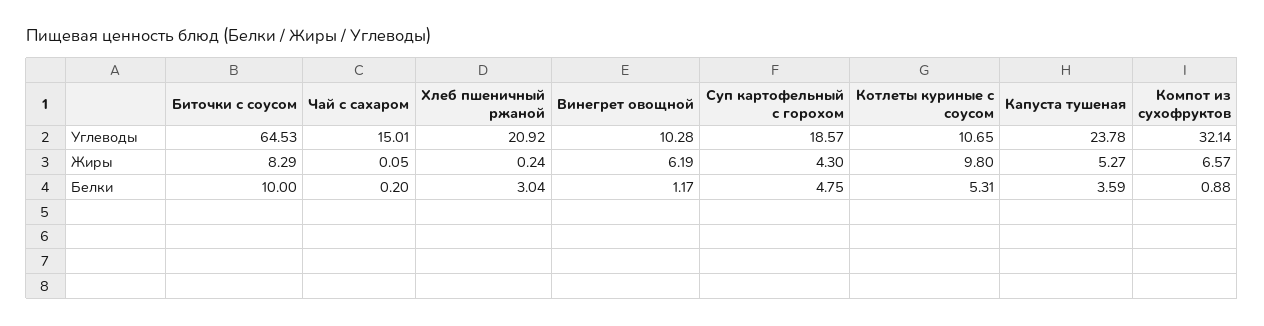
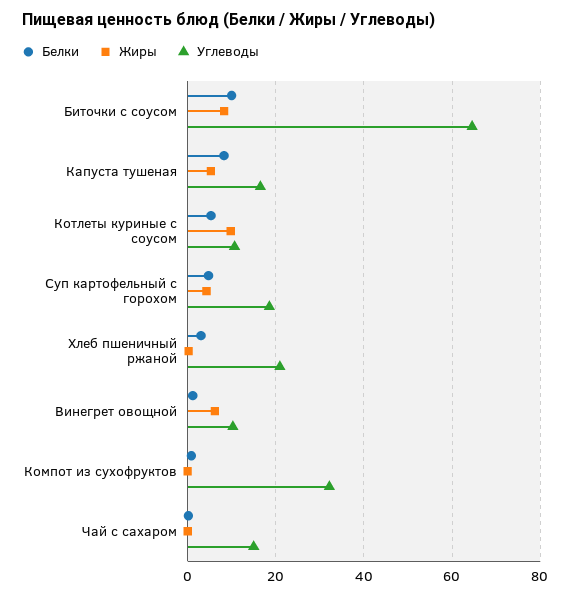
  {
    "Углеводы": {
      "Биточки с соусом": 64.53,
      "Чай с сахаром": 15.01,
      "Хлеб пшеничный ржаной": 20.92,
      "Винегрет овощной": 10.28,
      "Суп картофельный с горохом": 18.57,
      "Котлеты куриные с соусом": 10.65,
-     "Капуста тушеная": 23.78,
+     "Капуста тушеная": 16,
      "Компот из сухофруктов": 32.14
    },
    "Жиры": {
      "Биточки с соусом": 8.29,
      "Чай с сахаром": 0.05,
      "Хлеб пшеничный ржаной": 0.24,
      "Винегрет овощной": 6.19,
      "Суп картофельный с горохом": 4.3,
      "Котлеты куриные с соусом": 9.8,
      "Капуста тушеная": 5.27,
-     "Компот из сухофруктов": 6.57
+     "Компот из сухофруктов": 0
    },
    "Белки": {
      "Биточки с соусом": 10,
      "Чай с сахаром": 0.2,
      "Хлеб пшеничный ржаной": 3.04,
      "Винегрет овощной": 1.17,
      "Суп картофельный с горохом": 4.75,
      "Котлеты куриные с соусом": 5.31,
-     "Капуста тушеная": 3.59,
+     "Капуста тушеная": 8,
      "Компот из сухофруктов": 0.88
    }
  }

